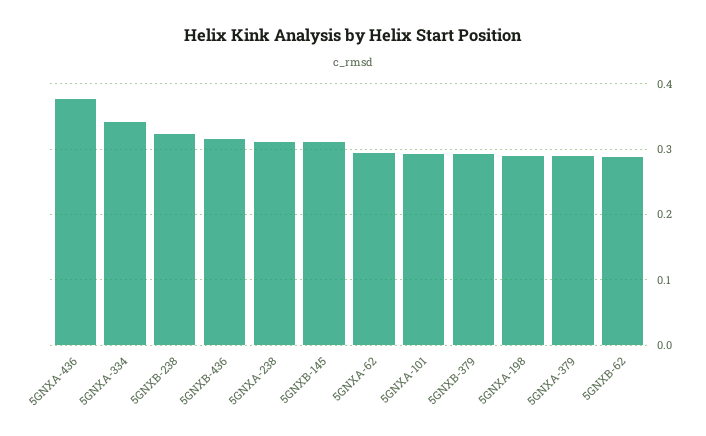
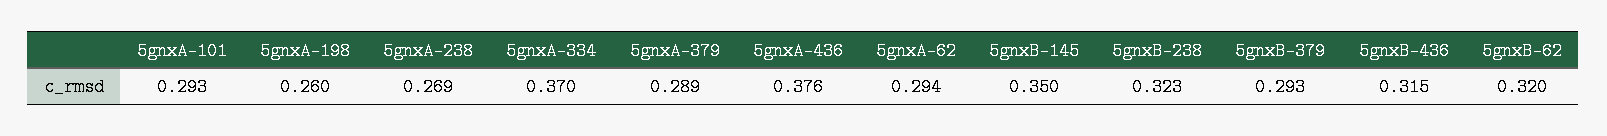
  {
    "5GNXA-436": 0.376,
-   "5GNXA-334": 0.34,
+   "5GNXA-334": 0.37,
    "5GNXB-238": 0.323,
    "5GNXB-436": 0.315,
-   "5GNXA-238": 0.31,
+   "5GNXA-238": 0.269,
-   "5GNXB-145": 0.31,
+   "5GNXB-145": 0.35,
    "5GNXA-62": 0.294,
    "5GNXA-101": 0.293,
    "5GNXB-379": 0.293,
-   "5GNXA-198": 0.29,
+   "5GNXA-198": 0.26,
    "5GNXA-379": 0.289,
-   "5GNXB-62": 0.29
+   "5GNXB-62": 0.32
  }

